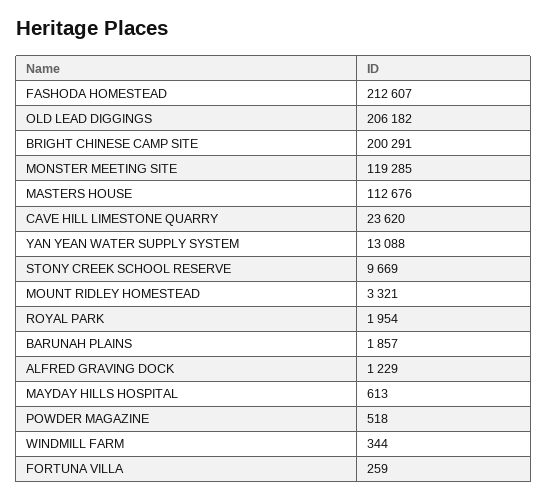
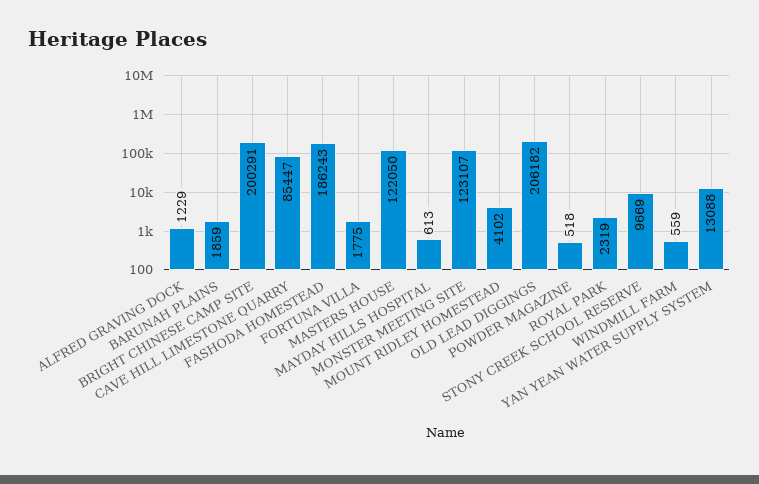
  {
-   "FASHODA HOMESTEAD": 212607,
+   "FASHODA HOMESTEAD": 186243,
    "OLD LEAD DIGGINGS": 206182,
    "BRIGHT CHINESE CAMP SITE": 200291,
-   "MONSTER MEETING SITE": 119285,
+   "MONSTER MEETING SITE": 123107,
-   "MASTERS HOUSE": 112676,
+   "MASTERS HOUSE": 122050,
-   "CAVE HILL LIMESTONE QUARRY": 23620,
+   "CAVE HILL LIMESTONE QUARRY": 85447,
    "YAN YEAN WATER SUPPLY SYSTEM": 13088,
    "STONY CREEK SCHOOL RESERVE": 9669,
-   "MOUNT RIDLEY HOMESTEAD": 3321,
+   "MOUNT RIDLEY HOMESTEAD": 4102,
-   "ROYAL PARK": 1954,
+   "ROYAL PARK": 2319,
-   "BARUNAH PLAINS": 1857,
+   "BARUNAH PLAINS": 1859,
    "ALFRED GRAVING DOCK": 1229,
    "MAYDAY HILLS HOSPITAL": 613,
    "POWDER MAGAZINE": 518,
-   "WINDMILL FARM": 344,
+   "WINDMILL FARM": 559,
-   "FORTUNA VILLA": 259
+   "FORTUNA VILLA": 1775
  }

